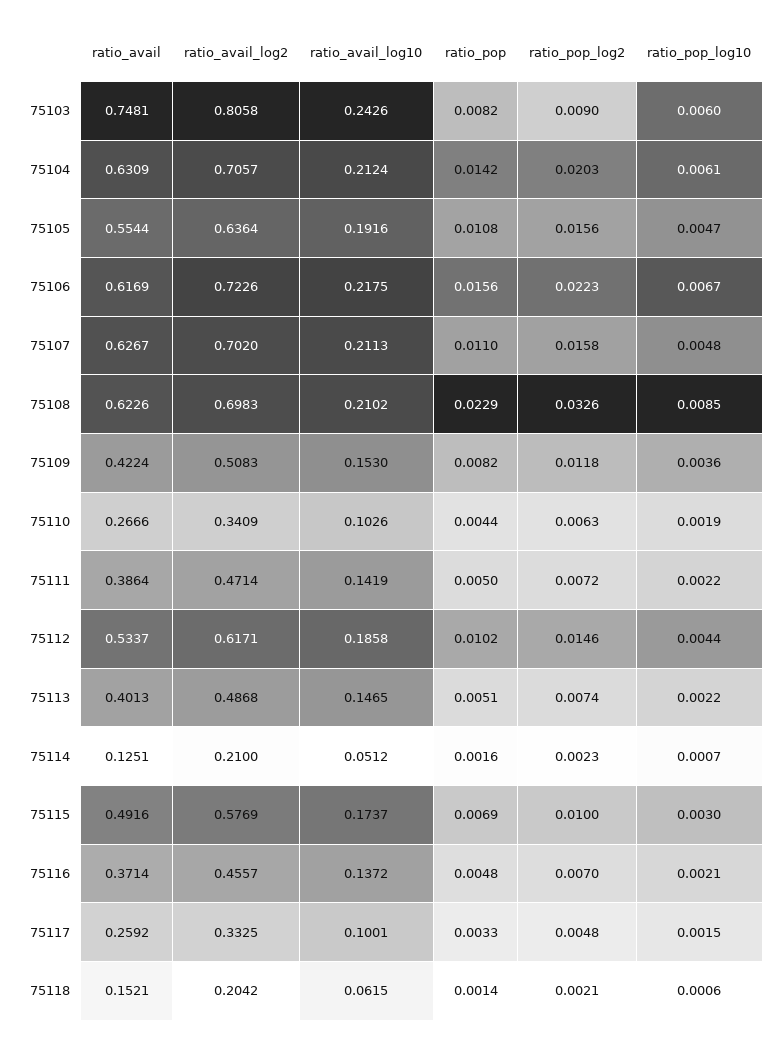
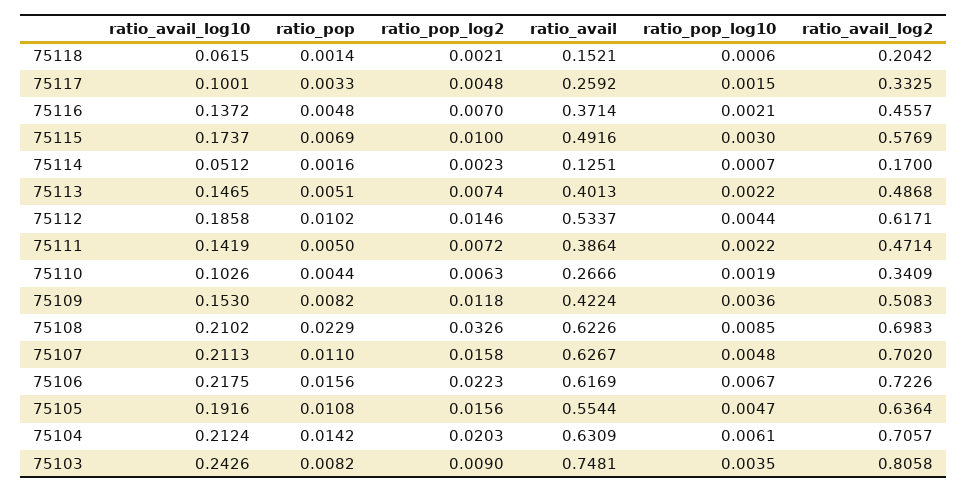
  {
    "ratio_avail": {
      "75103": 0.7481,
      "75104": 0.6309,
      "75105": 0.5544,
      "75106": 0.6169,
      "75107": 0.6267,
      "75108": 0.6226,
      "75109": 0.4224,
      "75110": 0.2666,
      "75111": 0.3864,
      "75112": 0.5337,
      "75113": 0.4013,
      "75114": 0.1251,
      "75115": 0.4916,
      "75116": 0.3714,
      "75117": 0.2592,
      "75118": 0.1521
    },
    "ratio_avail_log2": {
      "75103": 0.8058,
      "75104": 0.7057,
      "75105": 0.6364,
      "75106": 0.7226,
      "75107": 0.702,
      "75108": 0.6983,
      "75109": 0.5083,
      "75110": 0.3409,
      "75111": 0.4714,
      "75112": 0.6171,
      "75113": 0.4868,
-     "75114": 0.21,
+     "75114": 0.17,
      "75115": 0.5769,
      "75116": 0.4557,
      "75117": 0.3325,
      "75118": 0.2042
    },
    "ratio_avail_log10": {
      "75103": 0.2426,
      "75104": 0.2124,
      "75105": 0.1916,
      "75106": 0.2175,
      "75107": 0.2113,
      "75108": 0.2102,
      "75109": 0.153,
      "75110": 0.1026,
      "75111": 0.1419,
      "75112": 0.1858,
      "75113": 0.1465,
      "75114": 0.0512,
      "75115": 0.1737,
      "75116": 0.1372,
      "75117": 0.1001,
      "75118": 0.0615
    },
    "ratio_pop": {
      "75103": 0.0082,
      "75104": 0.0142,
      "75105": 0.0108,
      "75106": 0.0156,
      "75107": 0.011,
      "75108": 0.0229,
      "75109": 0.0082,
      "75110": 0.0044,
      "75111": 0.005,
      "75112": 0.0102,
      "75113": 0.0051,
      "75114": 0.0016,
      "75115": 0.0069,
      "75116": 0.0048,
      "75117": 0.0033,
      "75118": 0.0014
    },
    "ratio_pop_log2": {
      "75103": 0.009,
      "75104": 0.0203,
      "75105": 0.0156,
      "75106": 0.0223,
      "75107": 0.0158,
      "75108": 0.0326,
      "75109": 0.0118,
      "75110": 0.0063,
      "75111": 0.0072,
      "75112": 0.0146,
      "75113": 0.0074,
      "75114": 0.0023,
      "75115": 0.01,
      "75116": 0.007,
      "75117": 0.0048,
      "75118": 0.0021
    },
    "ratio_pop_log10": {
-     "75103": 0.006,
+     "75103": 0.0035,
      "75104": 0.0061,
      "75105": 0.0047,
      "75106": 0.0067,
      "75107": 0.0048,
      "75108": 0.0085,
      "75109": 0.0036,
      "75110": 0.0019,
      "75111": 0.0022,
      "75112": 0.0044,
      "75113": 0.0022,
      "75114": 0.0007,
      "75115": 0.003,
      "75116": 0.0021,
      "75117": 0.0015,
      "75118": 0.0006
    }
  }

